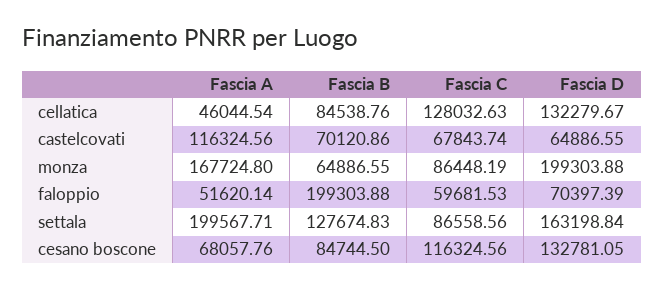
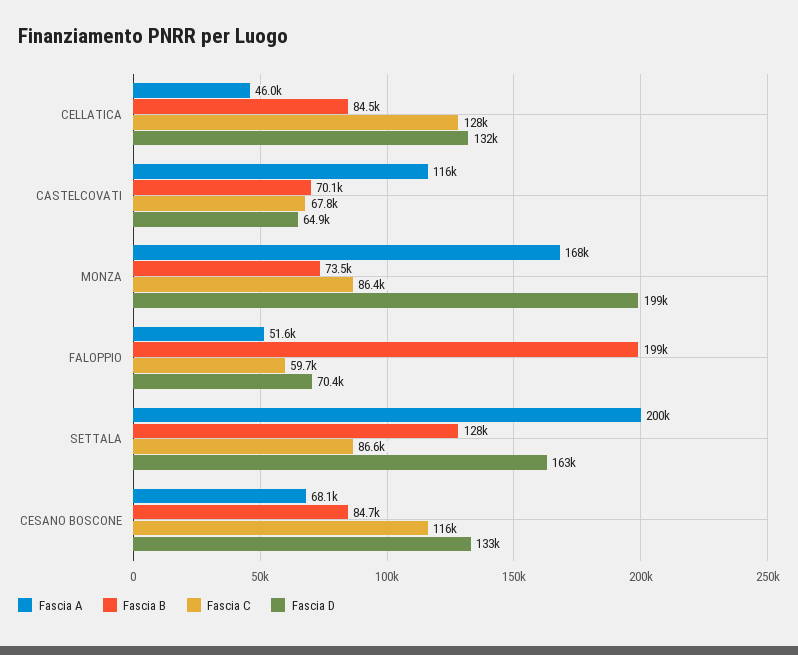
  {
    "Fascia A": {
      "cellatica": 46044.54,
      "castelcovati": 116324.56,
      "monza": 167724.8,
      "faloppio": 51620.14,
      "settala": 199567.71,
      "cesano boscone": 68057.76
    },
    "Fascia B": {
      "cellatica": 84538.76,
      "castelcovati": 70120.86,
-     "monza": 64886.55,
+     "monza": 73500,
      "faloppio": 199303.88,
      "settala": 127674.83,
      "cesano boscone": 84744.5
    },
    "Fascia C": {
      "cellatica": 128032.63,
      "castelcovati": 67843.74,
      "monza": 86448.19,
      "faloppio": 59681.53,
      "settala": 86558.56,
      "cesano boscone": 116324.56
    },
    "Fascia D": {
      "cellatica": 132279.67,
      "castelcovati": 64886.55,
      "monza": 199303.88,
      "faloppio": 70397.39,
      "settala": 163198.84,
      "cesano boscone": 132781.05
    }
  }

